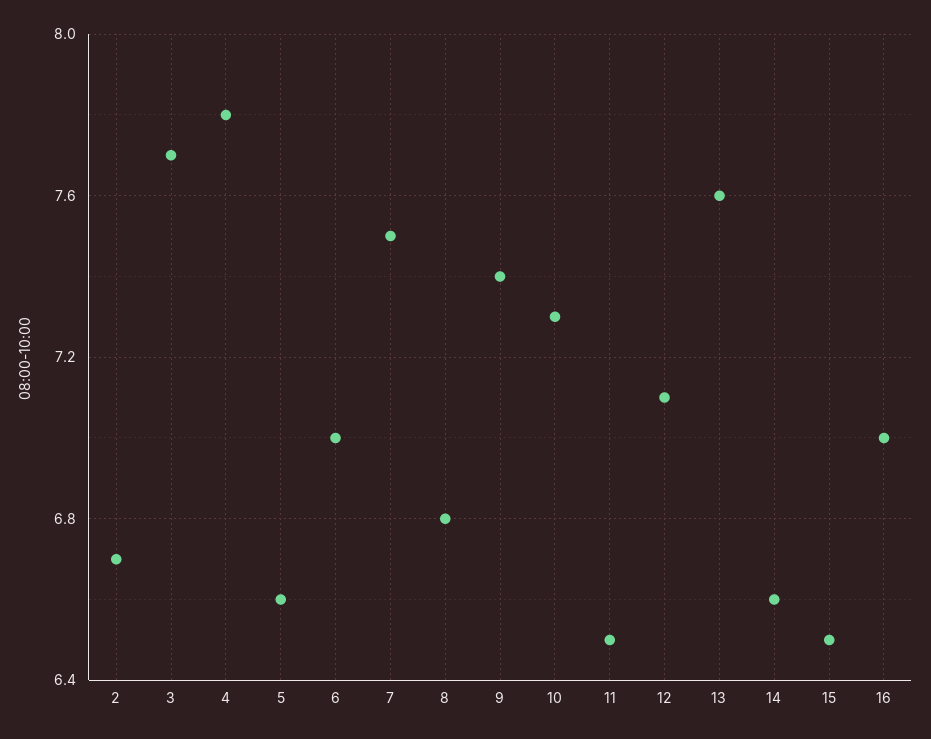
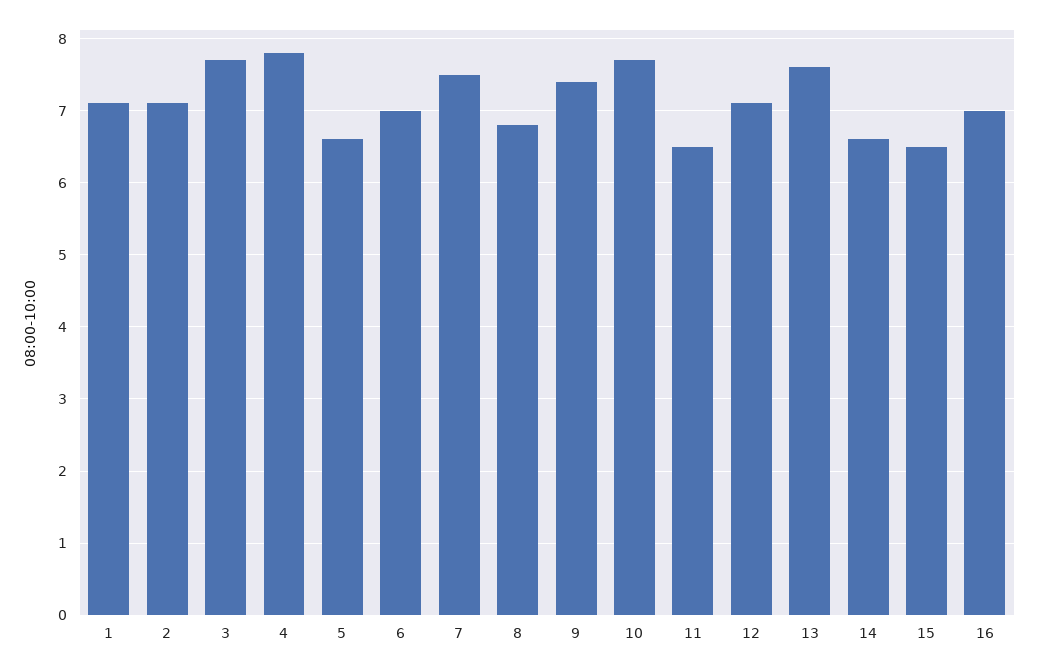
  {
-   "2": 6.7,
+   "2": 7.1,
    "3": 7.7,
    "4": 7.8,
    "5": 6.6,
    "6": 7,
    "7": 7.5,
    "8": 6.8,
    "9": 7.4,
-   "10": 7.3,
+   "10": 7.7,
    "11": 6.5,
    "12": 7.1,
    "13": 7.6,
    "14": 6.6,
    "15": 6.5,
-   "16": 7
+   "16": 7,
+   "1": 7.1
  }

